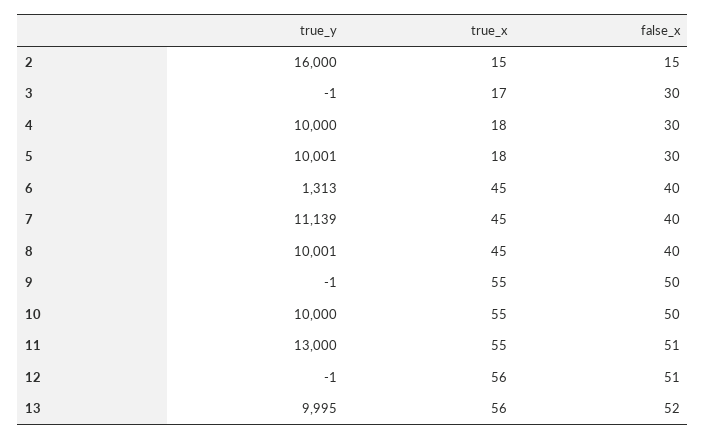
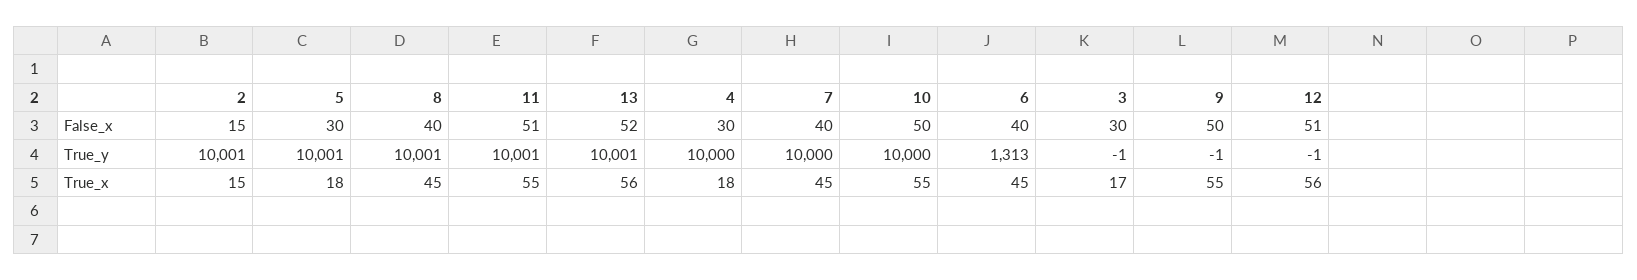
  {
    "true_y": {
-     "2": 16000,
+     "2": 10001,
      "3": -1,
      "4": 10000,
      "5": 10001,
      "6": 1313,
-     "7": 11139,
+     "7": 10000,
      "8": 10001,
      "9": -1,
      "10": 10000,
-     "11": 13000,
+     "11": 10001,
      "12": -1,
-     "13": 9995
+     "13": 10001
    },
    "true_x": {
      "2": 15,
      "3": 17,
      "4": 18,
      "5": 18,
      "6": 45,
      "7": 45,
      "8": 45,
      "9": 55,
      "10": 55,
      "11": 55,
      "12": 56,
      "13": 56
    },
    "false_x": {
      "2": 15,
      "3": 30,
      "4": 30,
      "5": 30,
      "6": 40,
      "7": 40,
      "8": 40,
      "9": 50,
      "10": 50,
      "11": 51,
      "12": 51,
      "13": 52
    }
  }

